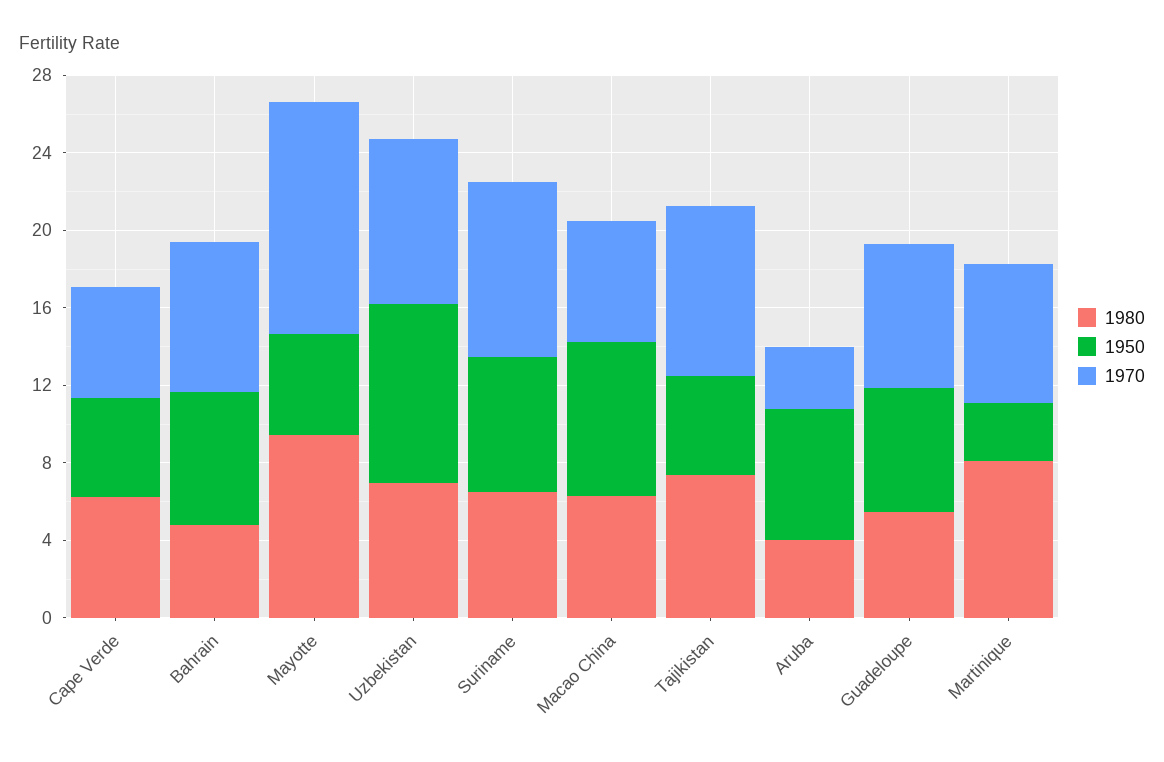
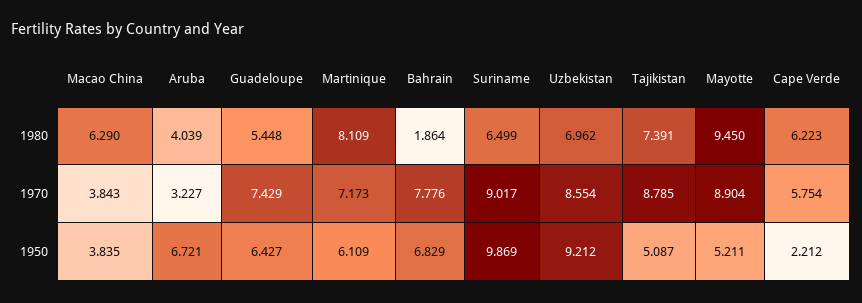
  {
    "1980": {
      "Cape Verde": 6.223,
-     "Bahrain": 5,
+     "Bahrain": 1.864,
      "Mayotte": 9.45,
      "Uzbekistan": 6.962,
      "Suriname": 6.499,
      "Macao China": 6.29,
      "Tajikistan": 7.391,
      "Aruba": 4.039,
      "Guadeloupe": 5.448,
      "Martinique": 8.109
    },
    "1950": {
-     "Cape Verde": 5,
+     "Cape Verde": 2.212,
      "Bahrain": 6.829,
      "Mayotte": 5.211,
      "Uzbekistan": 9.212,
-     "Suriname": 7,
+     "Suriname": 9.869,
-     "Macao China": 8,
+     "Macao China": 3.835,
      "Tajikistan": 5.087,
      "Aruba": 6.721,
      "Guadeloupe": 6.427,
-     "Martinique": 3
+     "Martinique": 6.109
    },
    "1970": {
      "Cape Verde": 5.754,
      "Bahrain": 7.776,
-     "Mayotte": 12,
+     "Mayotte": 8.904,
      "Uzbekistan": 8.554,
      "Suriname": 9.017,
-     "Macao China": 6,
+     "Macao China": 3.843,
      "Tajikistan": 8.785,
      "Aruba": 3.227,
      "Guadeloupe": 7.429,
      "Martinique": 7.173
    }
  }

